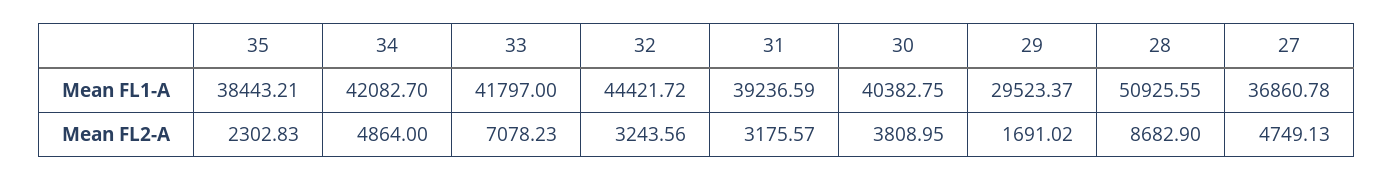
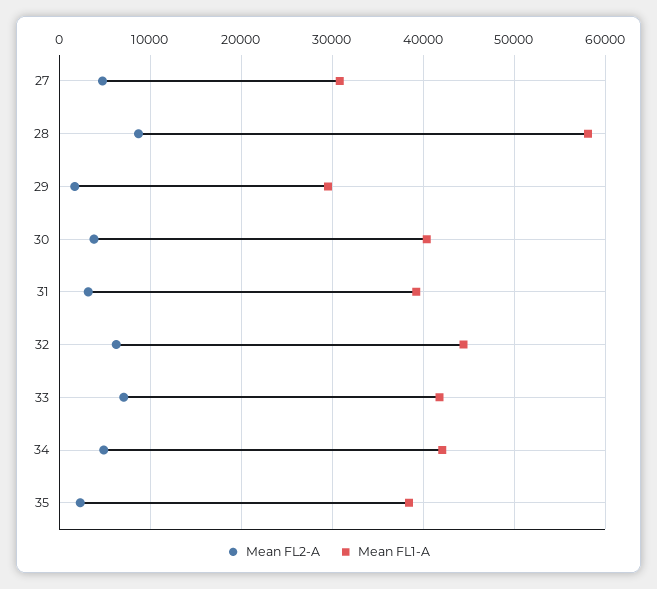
  {
    "Mean FL1-A": {
      "35": 38443.21,
      "34": 42082.7,
      "33": 41797,
      "32": 44421.72,
      "31": 39236.59,
      "30": 40382.75,
      "29": 29523.37,
-     "28": 50925.55,
+     "28": 58000,
-     "27": 36860.78
+     "27": 31000
    },
    "Mean FL2-A": {
      "35": 2302.83,
      "34": 4864,
      "33": 7078.23,
-     "32": 3243.56,
+     "32": 6000,
      "31": 3175.57,
      "30": 3808.95,
      "29": 1691.02,
      "28": 8682.9,
      "27": 4749.13
    }
  }

